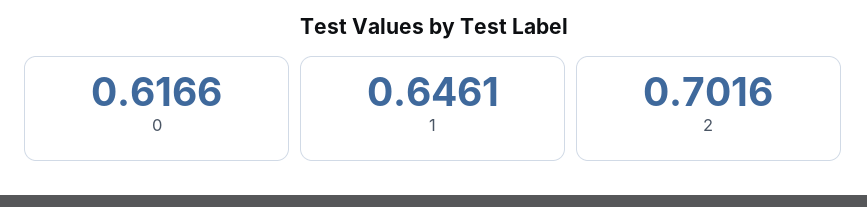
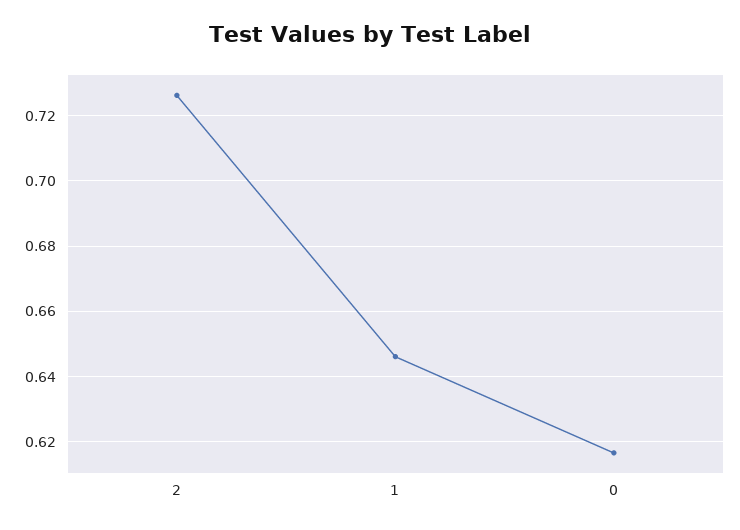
  {
    "0": 0.6166,
    "1": 0.6461,
-   "2": 0.7016
+   "2": 0.726
  }

